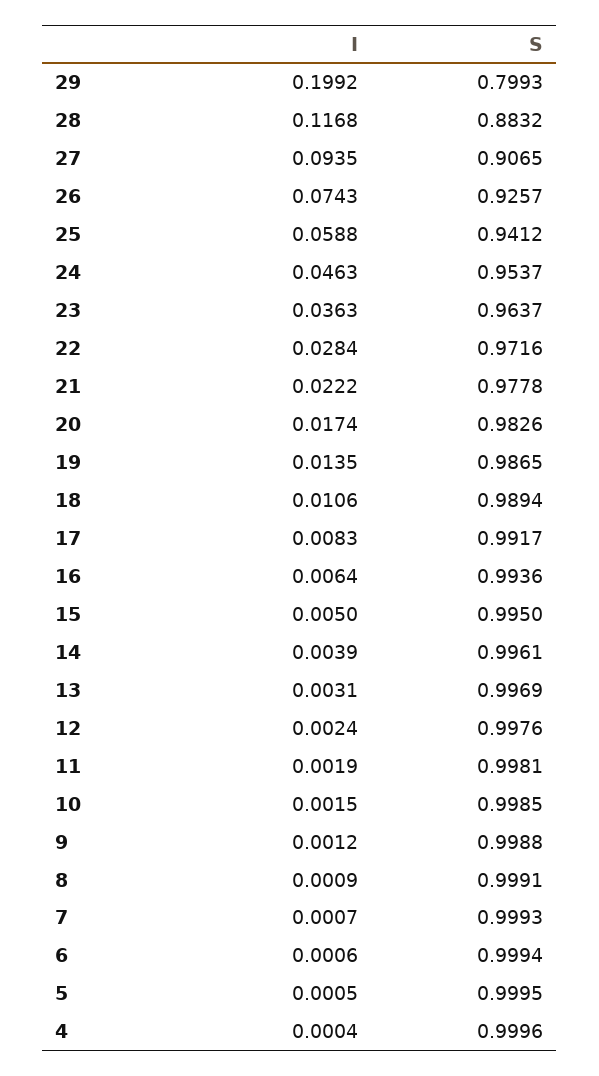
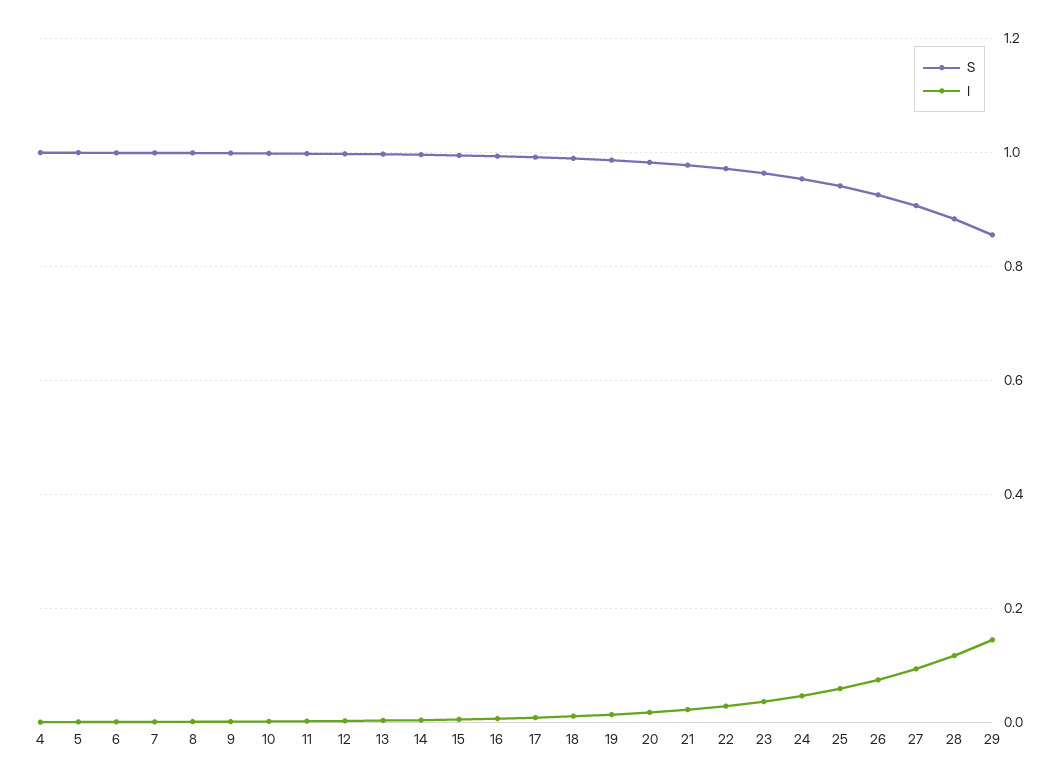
  {
    "I": {
-     "29": 0.1992,
+     "29": 0.14,
      "28": 0.1168,
      "27": 0.0935,
      "26": 0.0743,
      "25": 0.0588,
      "24": 0.0463,
      "23": 0.0363,
      "22": 0.0284,
      "21": 0.0222,
      "20": 0.0174,
      "19": 0.0135,
      "18": 0.0106,
      "17": 0.0083,
      "16": 0.0064,
      "15": 0.005,
      "14": 0.0039,
      "13": 0.0031,
      "12": 0.0024,
      "11": 0.0019,
      "10": 0.0015,
      "9": 0.0012,
      "8": 0.0009,
      "7": 0.0007,
      "6": 0.0006,
      "5": 0.0005,
      "4": 0.0004
    },
    "S": {
-     "29": 0.7993,
+     "29": 0.86,
      "28": 0.8832,
      "27": 0.9065,
      "26": 0.9257,
      "25": 0.9412,
      "24": 0.9537,
      "23": 0.9637,
      "22": 0.9716,
      "21": 0.9778,
      "20": 0.9826,
      "19": 0.9865,
      "18": 0.9894,
      "17": 0.9917,
      "16": 0.9936,
      "15": 0.995,
      "14": 0.9961,
      "13": 0.9969,
      "12": 0.9976,
      "11": 0.9981,
      "10": 0.9985,
      "9": 0.9988,
      "8": 0.9991,
      "7": 0.9993,
      "6": 0.9994,
      "5": 0.9995,
      "4": 0.9996
    }
  }

